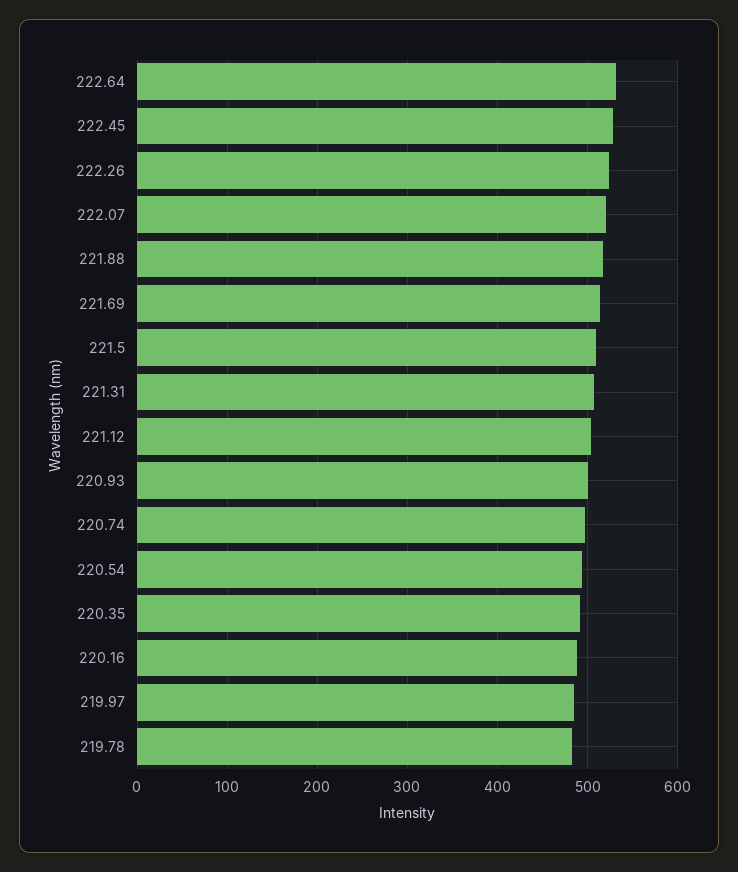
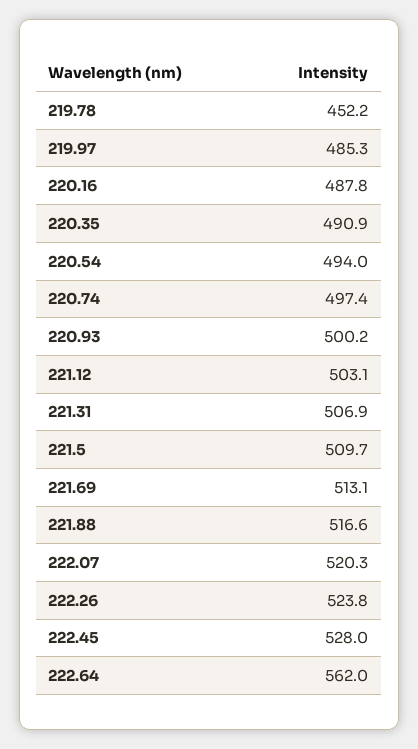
  {
-   "222.64": 530,
+   "222.64": 562,
    "222.45": 528,
    "222.26": 523.8,
    "222.07": 520.3,
    "221.88": 516.6,
    "221.69": 513.1,
    "221.5": 509.7,
    "221.31": 506.9,
    "221.12": 503.1,
    "220.93": 500.2,
    "220.74": 497.4,
    "220.54": 494,
    "220.35": 490.9,
    "220.16": 487.8,
    "219.97": 485.3,
-   "219.78": 480
+   "219.78": 452.2
  }

